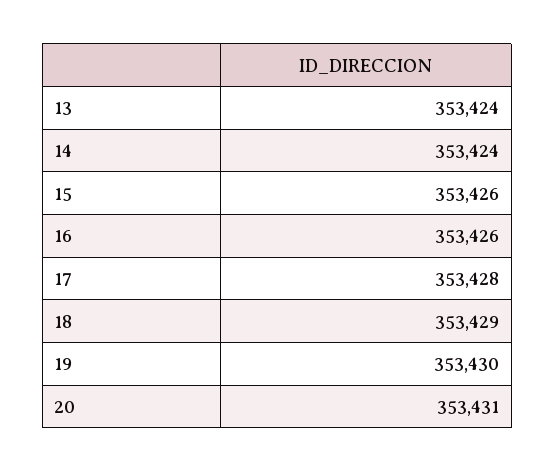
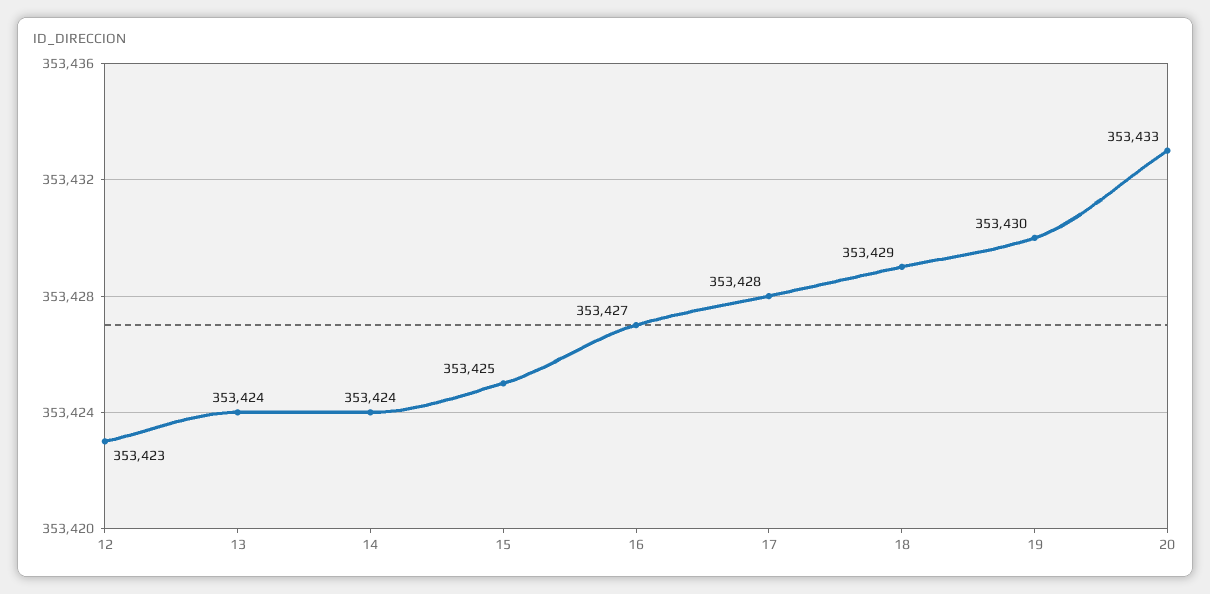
  {
    "13": 353424,
    "14": 353424,
-   "15": 353426,
+   "15": 353425,
-   "16": 353426,
+   "16": 353427,
    "17": 353428,
    "18": 353429,
    "19": 353430,
-   "20": 353431
+   "20": 353433,
+   "12": 353423
  }

